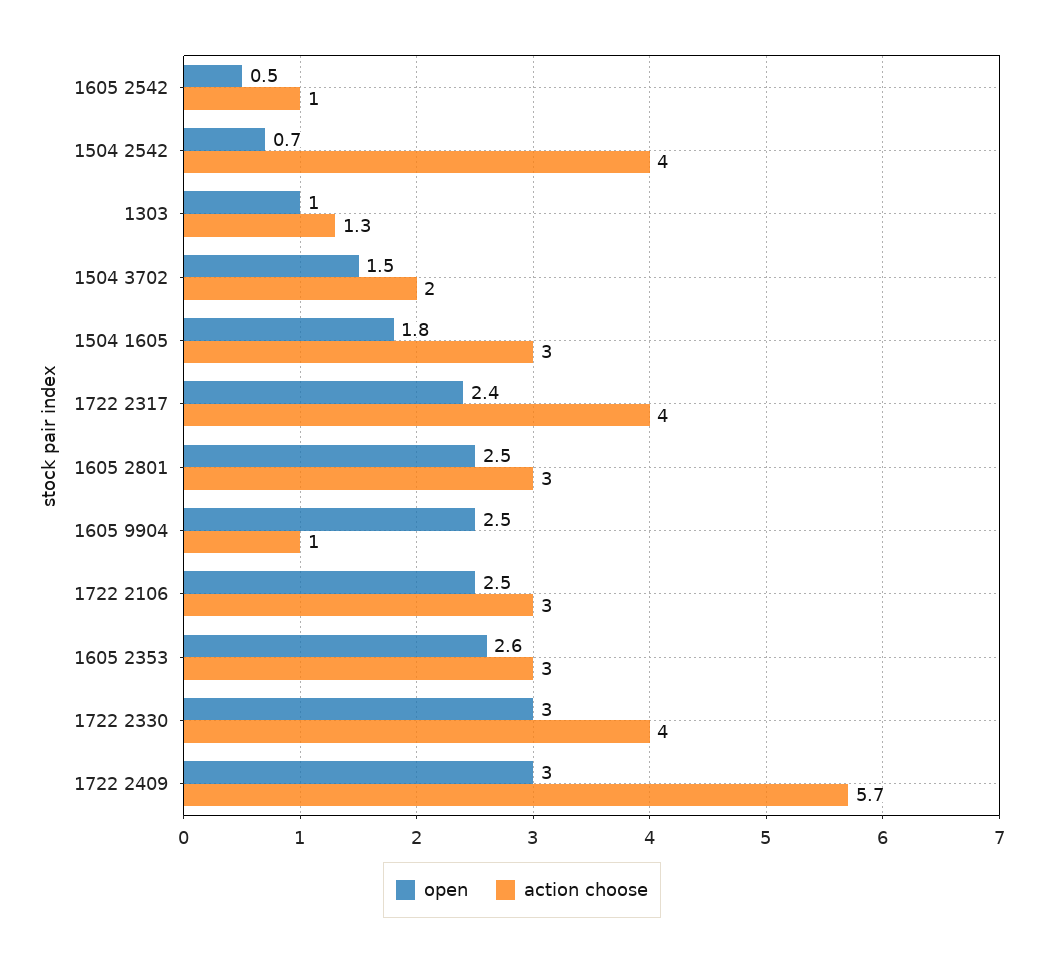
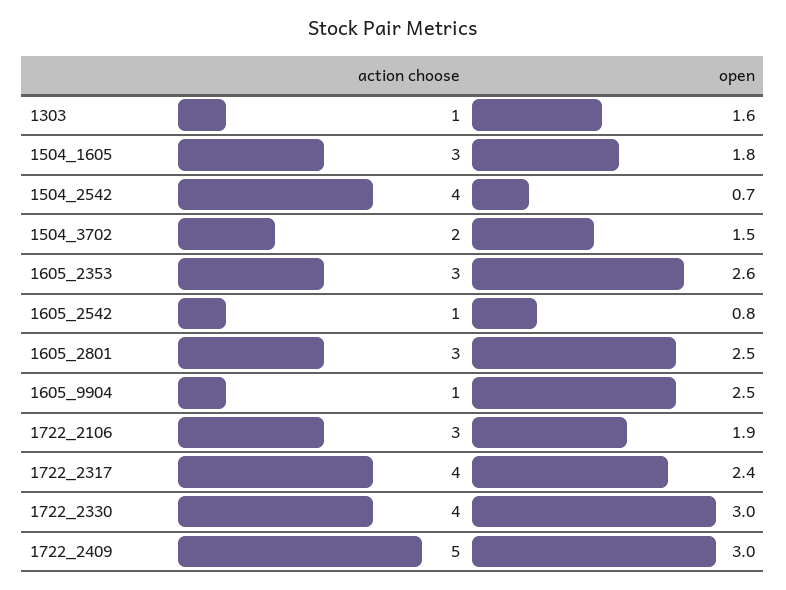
  {
    "open": {
-     "1605 2542": 0.5,
+     "1605 2542": 0.8,
      "1504 2542": 0.7,
-     "1303": 1,
+     "1303": 1.6,
      "1504 3702": 1.5,
      "1504 1605": 1.8,
      "1722 2317": 2.4,
      "1605 2801": 2.5,
      "1605 9904": 2.5,
-     "1722 2106": 2.5,
+     "1722 2106": 1.9,
      "1605 2353": 2.6,
      "1722 2330": 3,
      "1722 2409": 3
    },
    "action choose": {
      "1605 2542": 1,
      "1504 2542": 4,
-     "1303": 1.3,
+     "1303": 1,
      "1504 3702": 2,
      "1504 1605": 3,
      "1722 2317": 4,
      "1605 2801": 3,
      "1605 9904": 1,
      "1722 2106": 3,
      "1605 2353": 3,
      "1722 2330": 4,
-     "1722 2409": 5.7
+     "1722 2409": 5
    }
  }

